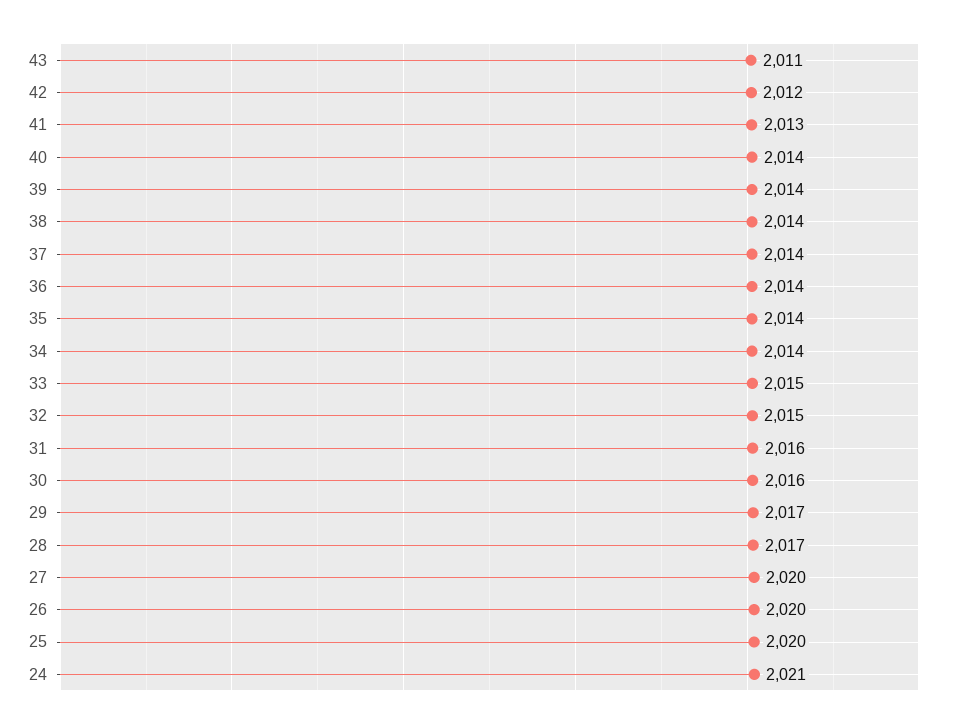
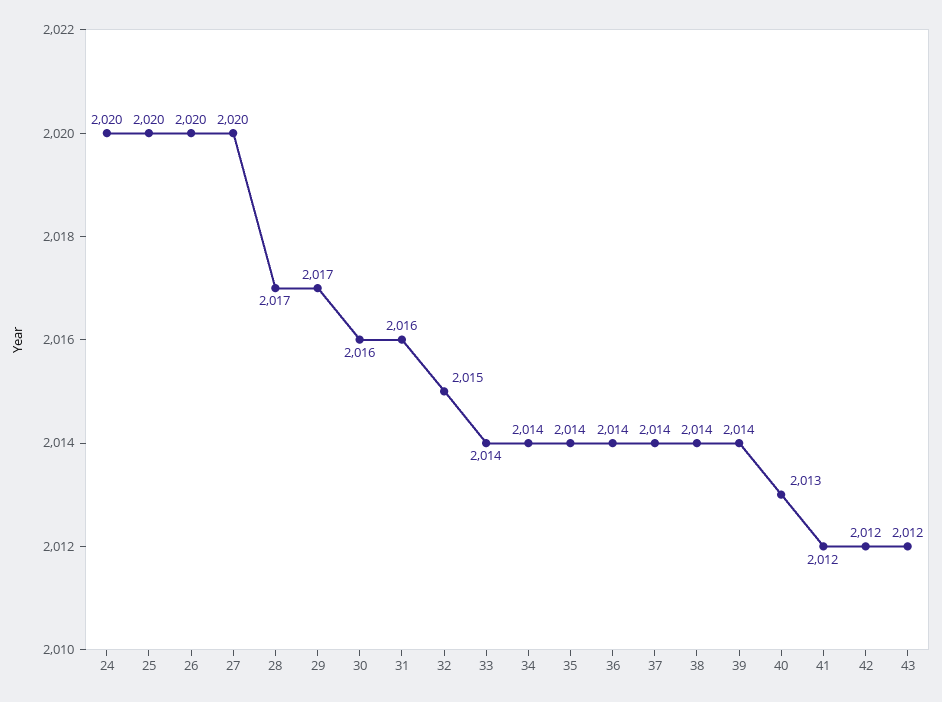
  {
-   "43": 2011,
+   "43": 2012,
    "42": 2012,
-   "41": 2013,
+   "41": 2012,
-   "40": 2014,
+   "40": 2013,
    "39": 2014,
    "38": 2014,
    "37": 2014,
    "36": 2014,
    "35": 2014,
    "34": 2014,
-   "33": 2015,
+   "33": 2014,
    "32": 2015,
    "31": 2016,
    "30": 2016,
    "29": 2017,
    "28": 2017,
    "27": 2020,
    "26": 2020,
    "25": 2020,
-   "24": 2021
+   "24": 2020
  }

